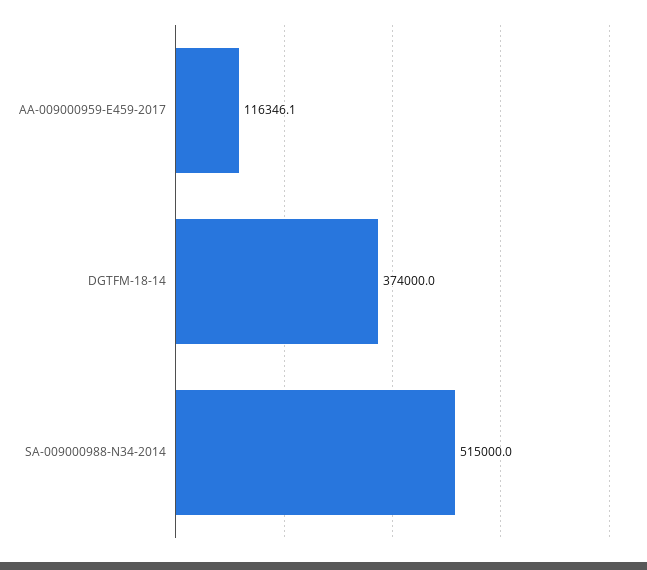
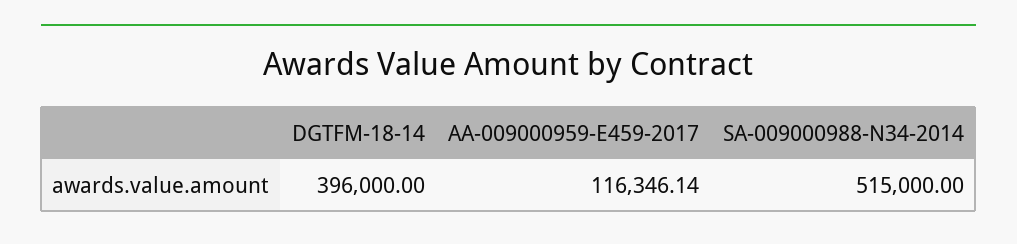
  {
    "AA-009000959-E459-2017": 116346.14,
-   "DGTFM-18-14": 374000,
+   "DGTFM-18-14": 396000,
    "SA-009000988-N34-2014": 515000
  }

